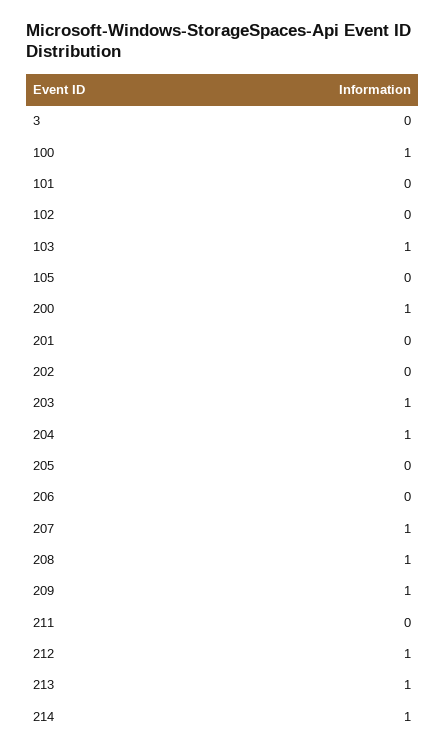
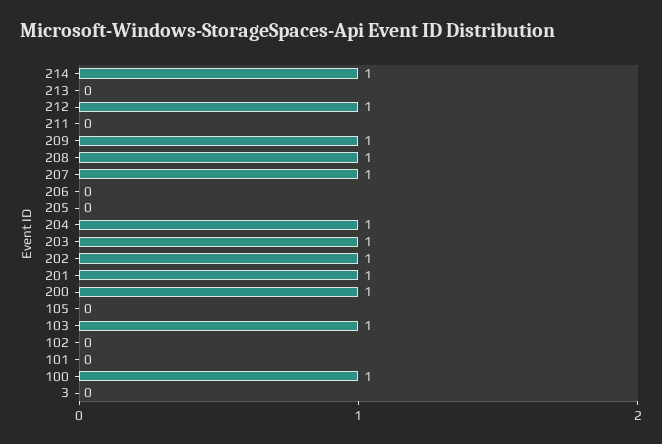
  {
    "3": 0,
    "100": 1,
    "101": 0,
    "102": 0,
    "103": 1,
    "105": 0,
    "200": 1,
-   "201": 0,
+   "201": 1,
-   "202": 0,
+   "202": 1,
    "203": 1,
    "204": 1,
    "205": 0,
    "206": 0,
    "207": 1,
    "208": 1,
    "209": 1,
    "211": 0,
    "212": 1,
-   "213": 1,
+   "213": 0,
    "214": 1
  }

